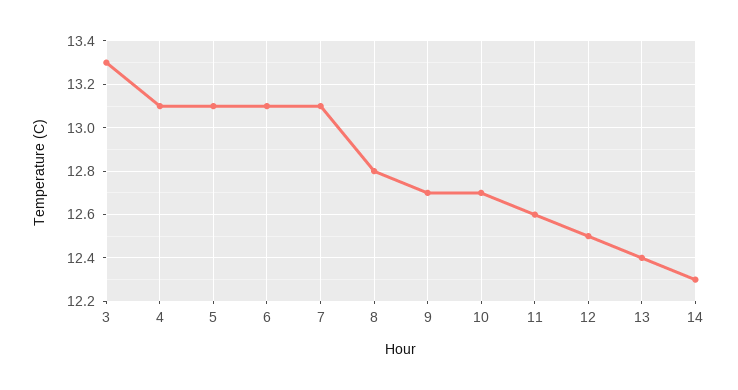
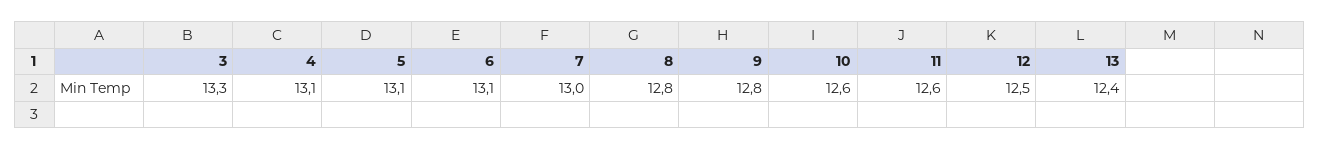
  {
    "3": 13.3,
    "4": 13.1,
    "5": 13.1,
    "6": 13.1,
-   "7": 13.1,
+   "7": 13,
    "8": 12.8,
-   "9": 12.7,
+   "9": 12.8,
-   "10": 12.7,
+   "10": 12.6,
    "11": 12.6,
    "12": 12.5,
-   "13": 12.4,
+   "13": 12.4
-   "14": 12.3
  }

